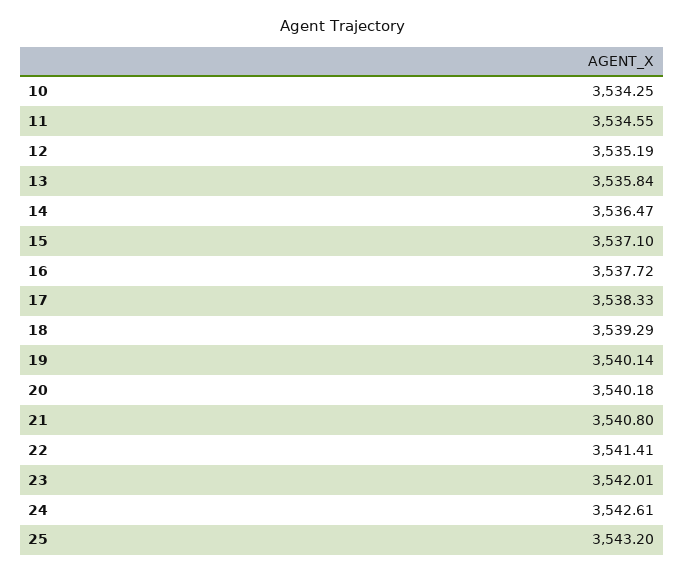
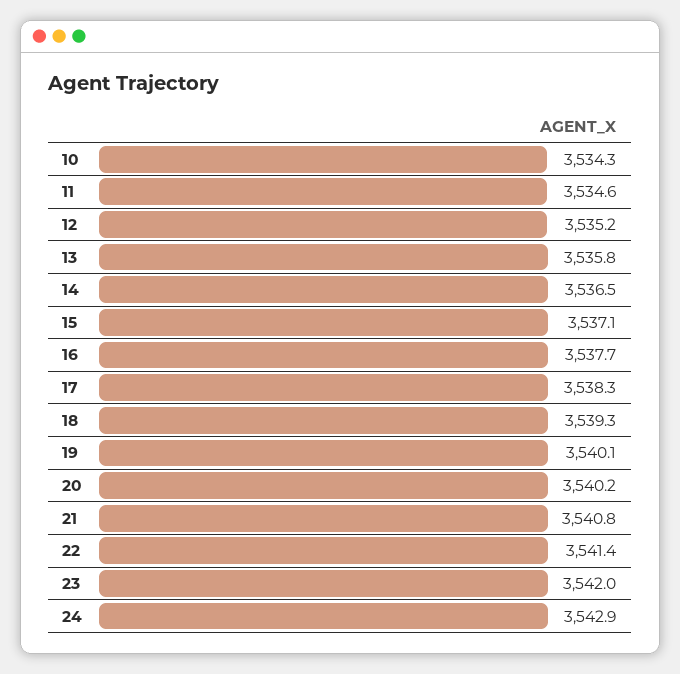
  {
    "10": 3534.25,
    "11": 3534.55,
    "12": 3535.19,
    "13": 3535.84,
    "14": 3536.47,
    "15": 3537.1,
    "16": 3537.72,
    "17": 3538.33,
    "18": 3539.29,
    "19": 3540.14,
    "20": 3540.18,
    "21": 3540.8,
    "22": 3541.41,
    "23": 3542.01,
-   "24": 3542.61,
+   "24": 3542.9
-   "25": 3543.2
  }

